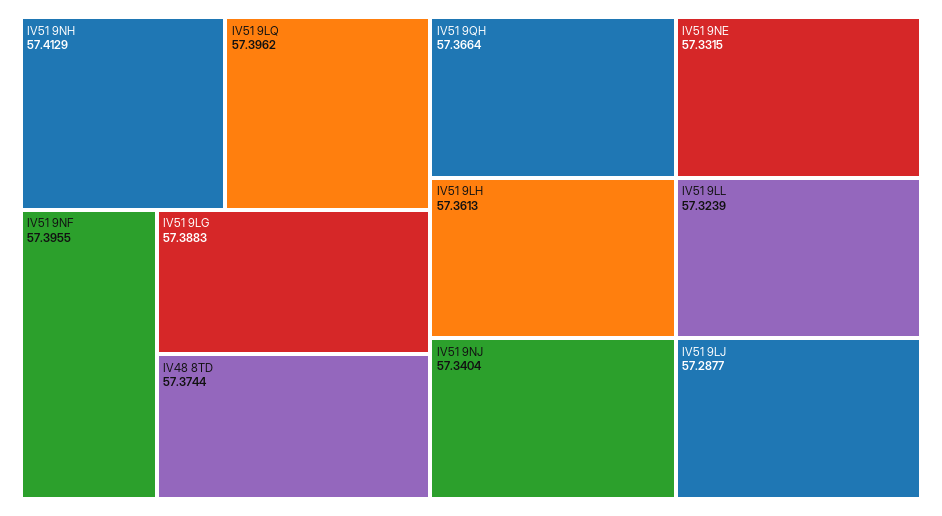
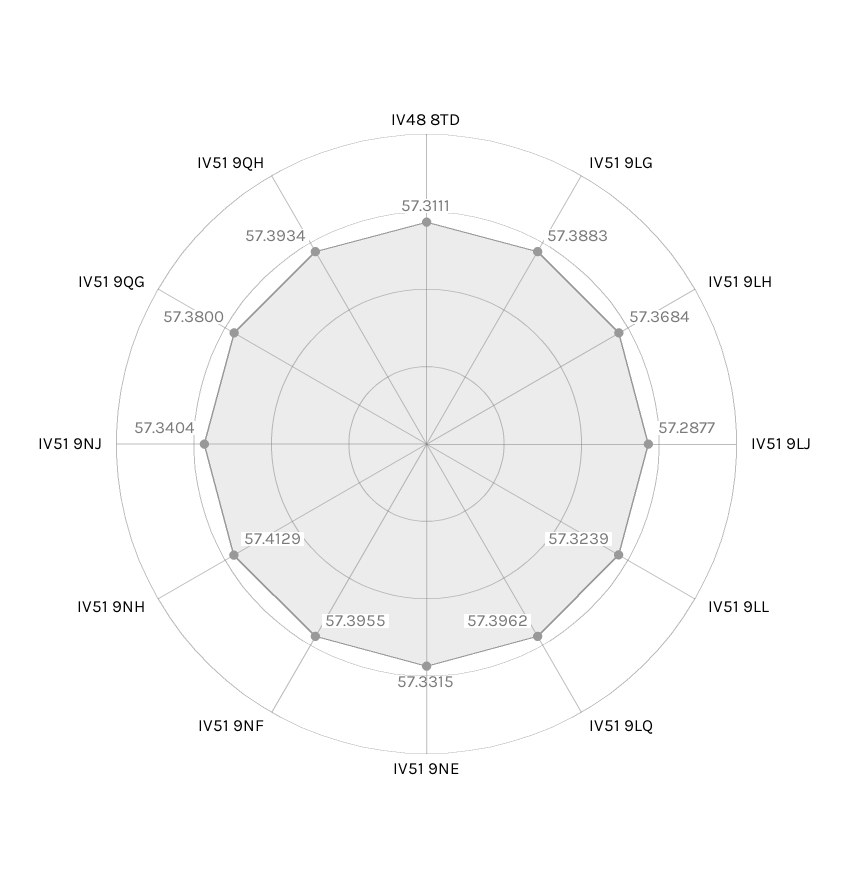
  {
    "IV51 9NH": 57.4129,
    "IV51 9LQ": 57.3962,
    "IV51 9NF": 57.3955,
    "IV51 9LG": 57.3883,
-   "IV48 8TD": 57.3744,
+   "IV48 8TD": 57.3111,
-   "IV51 9QH": 57.3664,
+   "IV51 9QH": 57.3934,
-   "IV51 9LH": 57.3613,
+   "IV51 9LH": 57.3684,
    "IV51 9NJ": 57.3404,
    "IV51 9NE": 57.3315,
    "IV51 9LL": 57.3239,
-   "IV51 9LJ": 57.2877
+   "IV51 9LJ": 57.2877,
+   "IV51 9QG": 57.38
  }

